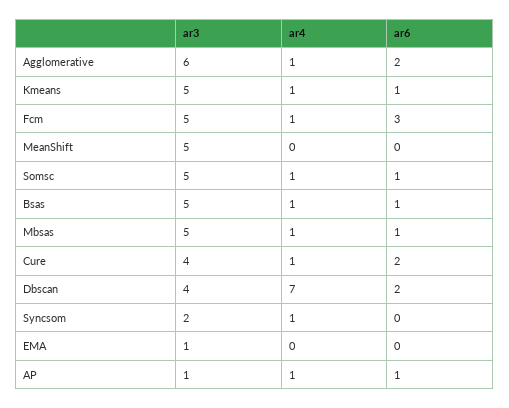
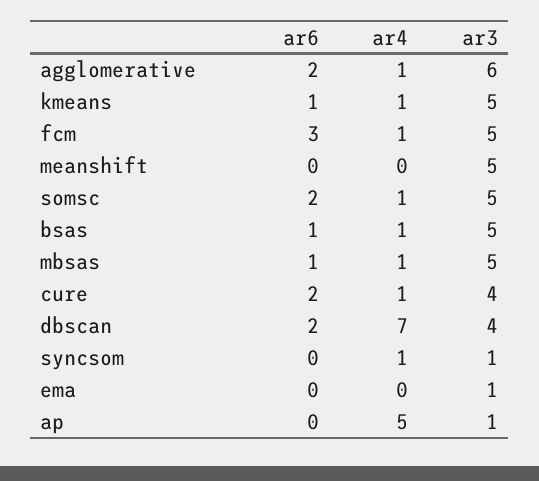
  {
    "ar3": {
      "Agglomerative": 6,
      "Kmeans": 5,
      "Fcm": 5,
      "MeanShift": 5,
      "Somsc": 5,
      "Bsas": 5,
      "Mbsas": 5,
      "Cure": 4,
      "Dbscan": 4,
-     "Syncsom": 2,
+     "Syncsom": 1,
      "EMA": 1,
      "AP": 1
    },
    "ar4": {
      "Agglomerative": 1,
      "Kmeans": 1,
      "Fcm": 1,
      "MeanShift": 0,
      "Somsc": 1,
      "Bsas": 1,
      "Mbsas": 1,
      "Cure": 1,
      "Dbscan": 7,
      "Syncsom": 1,
      "EMA": 0,
-     "AP": 1
+     "AP": 5
    },
    "ar6": {
      "Agglomerative": 2,
      "Kmeans": 1,
      "Fcm": 3,
      "MeanShift": 0,
-     "Somsc": 1,
+     "Somsc": 2,
      "Bsas": 1,
      "Mbsas": 1,
      "Cure": 2,
      "Dbscan": 2,
      "Syncsom": 0,
      "EMA": 0,
-     "AP": 1
+     "AP": 0
    }
  }

